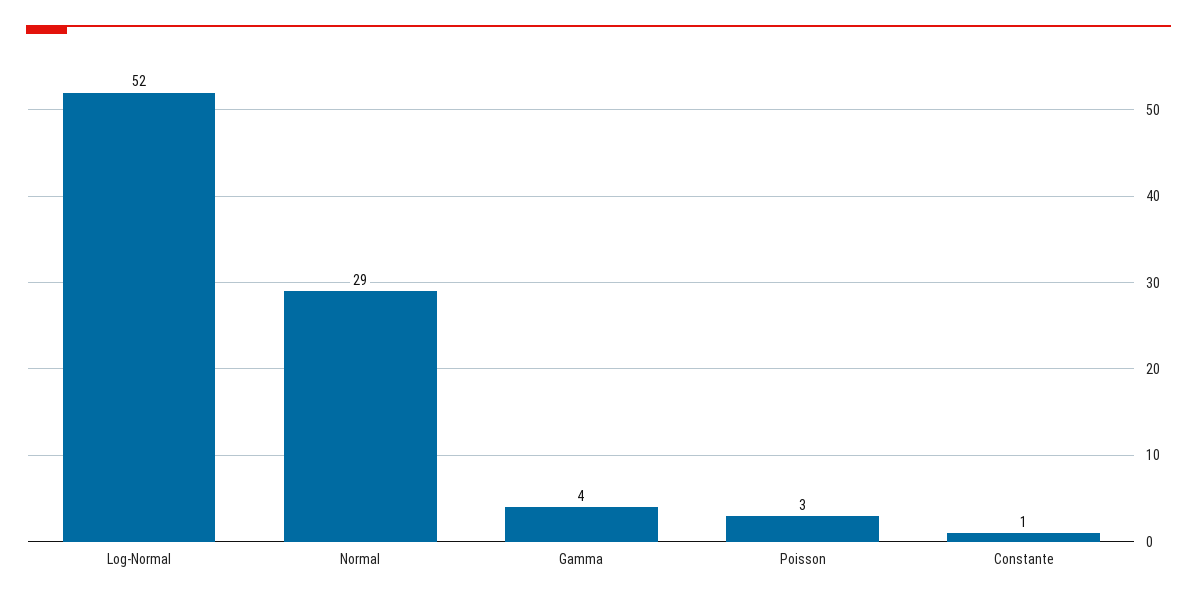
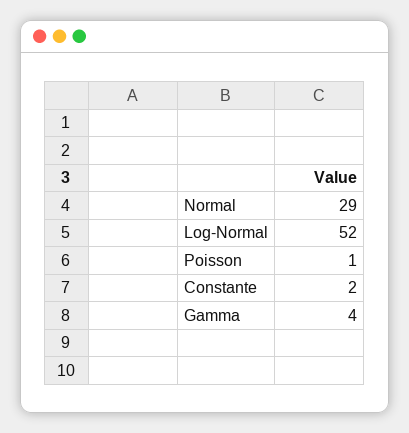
  {
    "Log-Normal": 52,
    "Normal": 29,
    "Gamma": 4,
-   "Poisson": 3,
+   "Poisson": 1,
-   "Constante": 1
+   "Constante": 2
  }

